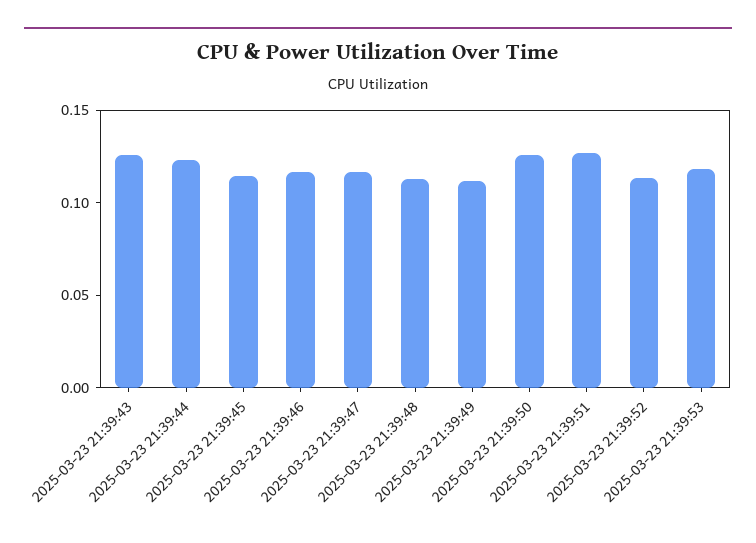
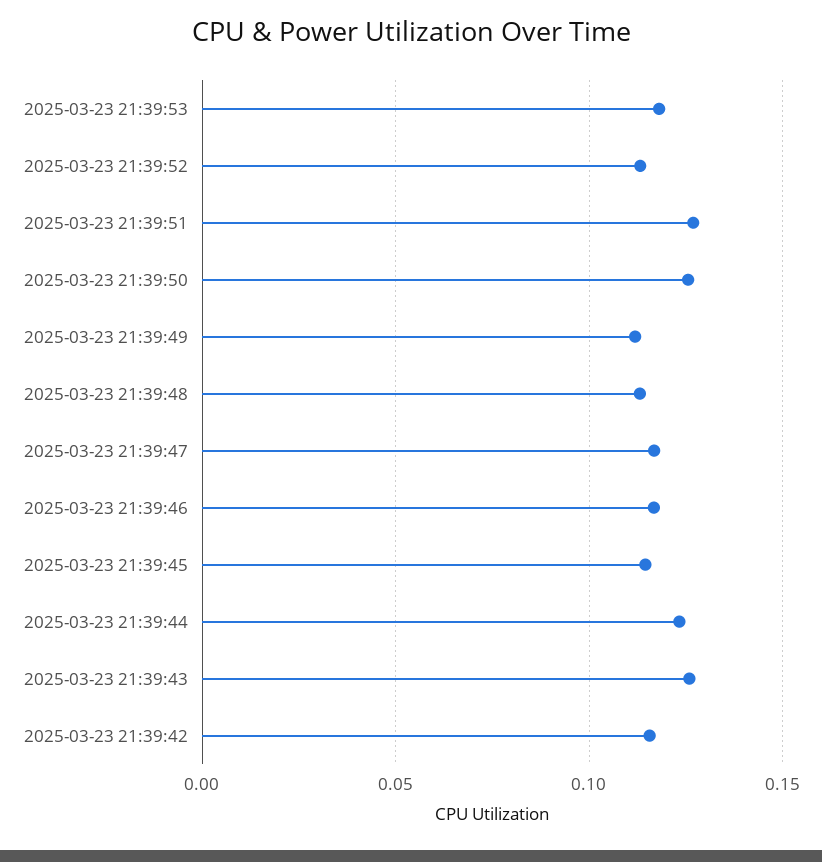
  {
    "2025-03-23 21:39:43": 0.125,
    "2025-03-23 21:39:44": 0.125,
    "2025-03-23 21:39:45": 0.115,
    "2025-03-23 21:39:46": 0.115,
    "2025-03-23 21:39:47": 0.115,
    "2025-03-23 21:39:48": 0.115,
    "2025-03-23 21:39:49": 0.11,
    "2025-03-23 21:39:50": 0.125,
    "2025-03-23 21:39:51": 0.125,
    "2025-03-23 21:39:52": 0.115,
-   "2025-03-23 21:39:53": 0.12
+   "2025-03-23 21:39:53": 0.12,
+   "2025-03-23 21:39:42": 0.115
  }

